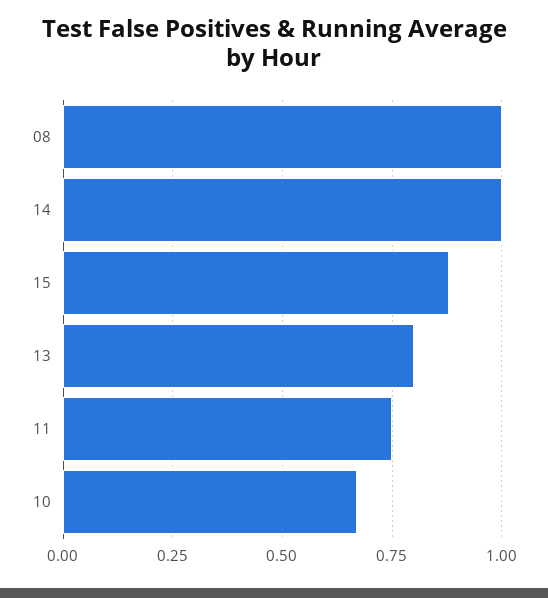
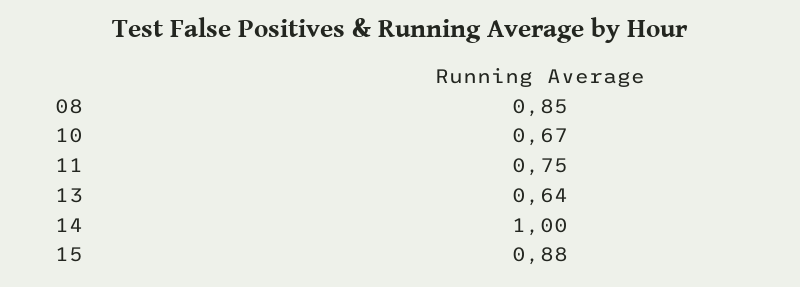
  {
-   "08": 1,
+   "08": 0.85,
    "14": 1,
    "15": 0.88,
-   "13": 0.8,
+   "13": 0.64,
    "11": 0.75,
    "10": 0.67
  }

